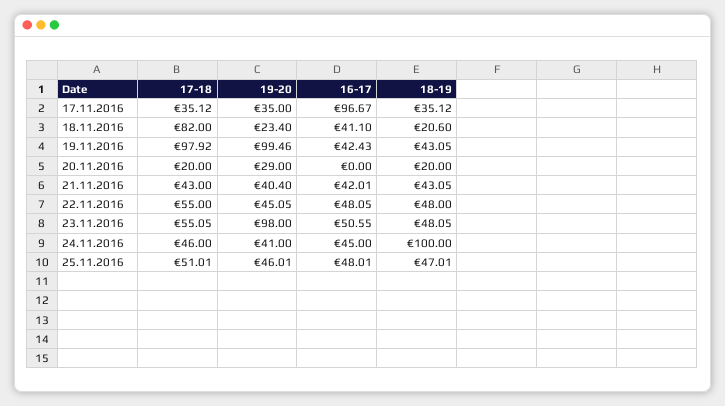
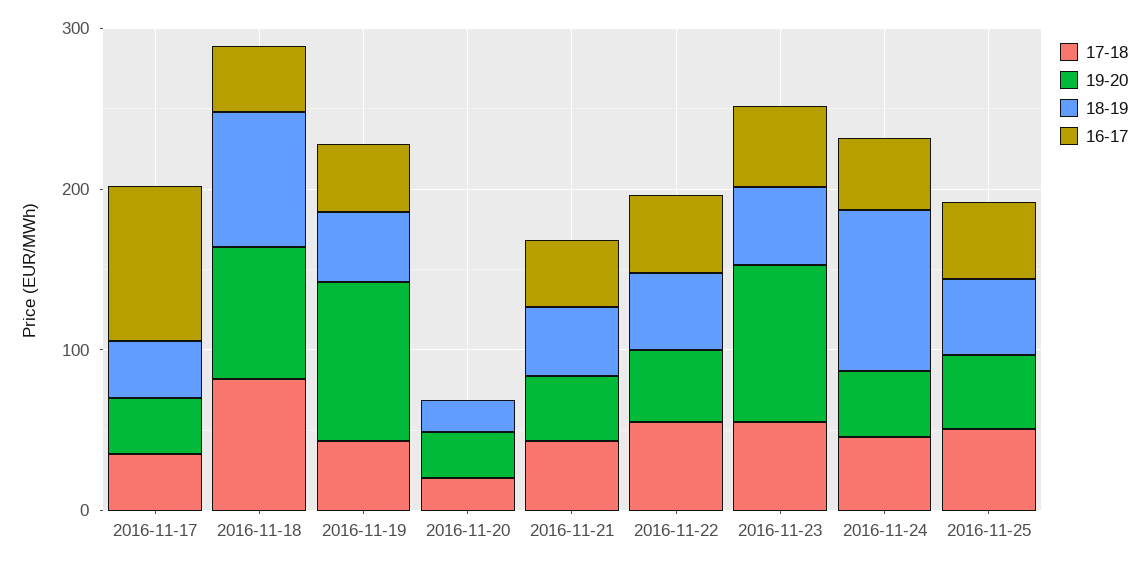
  {
    "17-18": {
      "17.11.2016": 35.12,
      "18.11.2016": 82,
-     "19.11.2016": 97.92,
+     "19.11.2016": 40,
      "20.11.2016": 20,
      "21.11.2016": 43,
      "22.11.2016": 55,
      "23.11.2016": 55.05,
      "24.11.2016": 46,
      "25.11.2016": 51.01
    },
    "19-20": {
      "17.11.2016": 35,
-     "18.11.2016": 23.4,
+     "18.11.2016": 80,
      "19.11.2016": 99.46,
      "20.11.2016": 29,
      "21.11.2016": 40.4,
      "22.11.2016": 45.05,
      "23.11.2016": 98,
      "24.11.2016": 41,
      "25.11.2016": 46.01
    },
    "16-17": {
      "17.11.2016": 96.67,
      "18.11.2016": 41.1,
      "19.11.2016": 42.43,
      "20.11.2016": 0,
      "21.11.2016": 42.01,
      "22.11.2016": 48.05,
      "23.11.2016": 50.55,
      "24.11.2016": 45,
      "25.11.2016": 48.01
    },
    "18-19": {
      "17.11.2016": 35.12,
-     "18.11.2016": 20.6,
+     "18.11.2016": 80,
      "19.11.2016": 43.05,
      "20.11.2016": 20,
      "21.11.2016": 43.05,
      "22.11.2016": 48,
      "23.11.2016": 48.05,
      "24.11.2016": 100,
      "25.11.2016": 47.01
    }
  }

